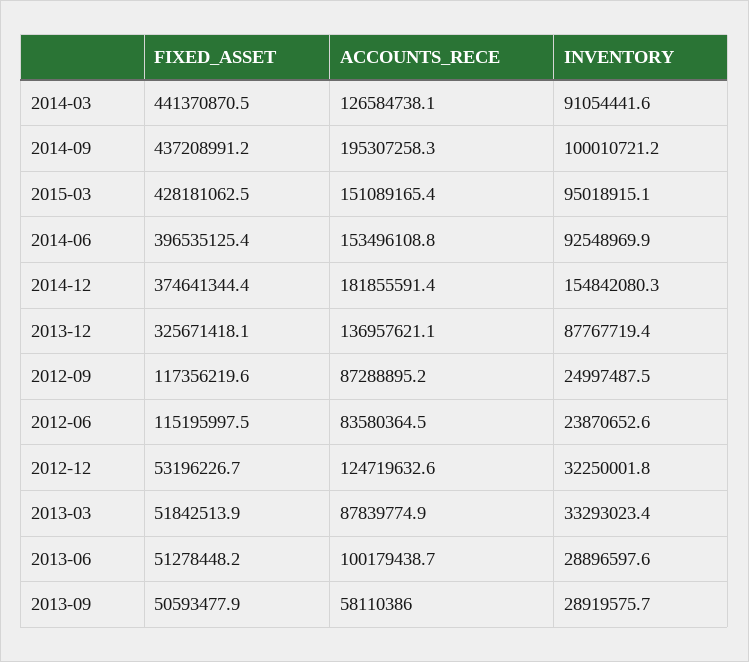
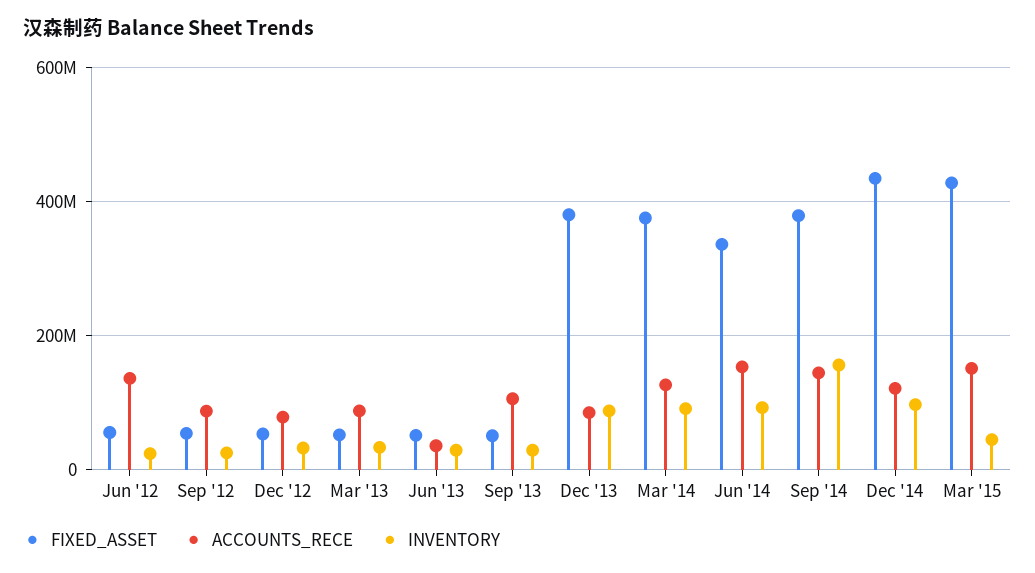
  {
    "FIXED_ASSET": {
-     "2014-03": 441370870.5,
+     "2014-03": 380000000,
-     "2014-09": 437208991.2,
+     "2014-09": 380000000,
      "2015-03": 428181062.5,
-     "2014-06": 396535125.4,
+     "2014-06": 340000000,
-     "2014-12": 374641344.4,
+     "2014-12": 440000000,
-     "2013-12": 325671418.1,
+     "2013-12": 380000000,
-     "2012-09": 117356219.6,
+     "2012-09": 60000000,
-     "2012-06": 115195997.5,
+     "2012-06": 60000000,
      "2012-12": 53196226.7,
      "2013-03": 51842513.9,
      "2013-06": 51278448.2,
      "2013-09": 50593477.9
    },
    "ACCOUNTS_RECE": {
      "2014-03": 126584738.1,
-     "2014-09": 195307258.3,
+     "2014-09": 140000000,
      "2015-03": 151089165.4,
      "2014-06": 153496108.8,
-     "2014-12": 181855591.4,
+     "2014-12": 120000000,
-     "2013-12": 136957621.1,
+     "2013-12": 80000000,
      "2012-09": 87288895.2,
-     "2012-06": 83580364.5,
+     "2012-06": 140000000,
-     "2012-12": 124719632.6,
+     "2012-12": 80000000,
      "2013-03": 87839774.9,
-     "2013-06": 100179438.7,
+     "2013-06": 40000000,
-     "2013-09": 58110386
+     "2013-09": 100000000
    },
    "INVENTORY": {
      "2014-03": 91054441.6,
-     "2014-09": 100010721.2,
+     "2014-09": 160000000,
-     "2015-03": 95018915.1,
+     "2015-03": 40000000,
      "2014-06": 92548969.9,
-     "2014-12": 154842080.3,
+     "2014-12": 100000000,
      "2013-12": 87767719.4,
      "2012-09": 24997487.5,
      "2012-06": 23870652.6,
      "2012-12": 32250001.8,
      "2013-03": 33293023.4,
      "2013-06": 28896597.6,
      "2013-09": 28919575.7
    }
  }

